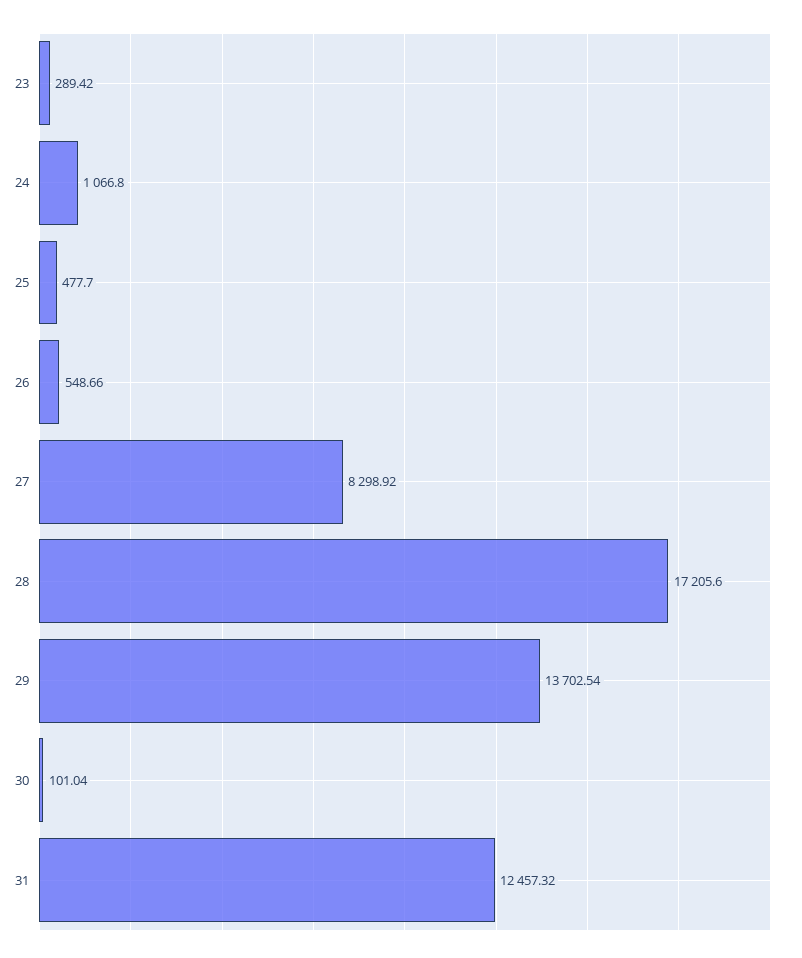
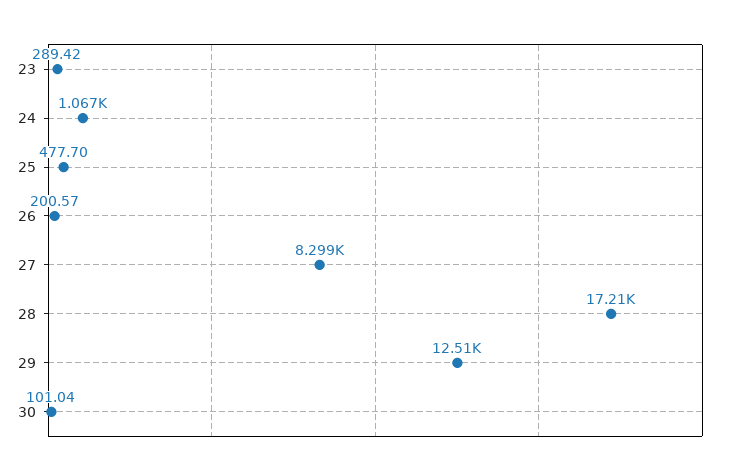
  {
    "23": 289.42,
    "24": 1066.8,
    "25": 477.7,
-   "26": 548.66,
+   "26": 200.57,
    "27": 8298.92,
    "28": 17205.6,
-   "29": 13702.54,
+   "29": 12510,
-   "30": 101.04,
+   "30": 101.04
-   "31": 12457.32
  }

